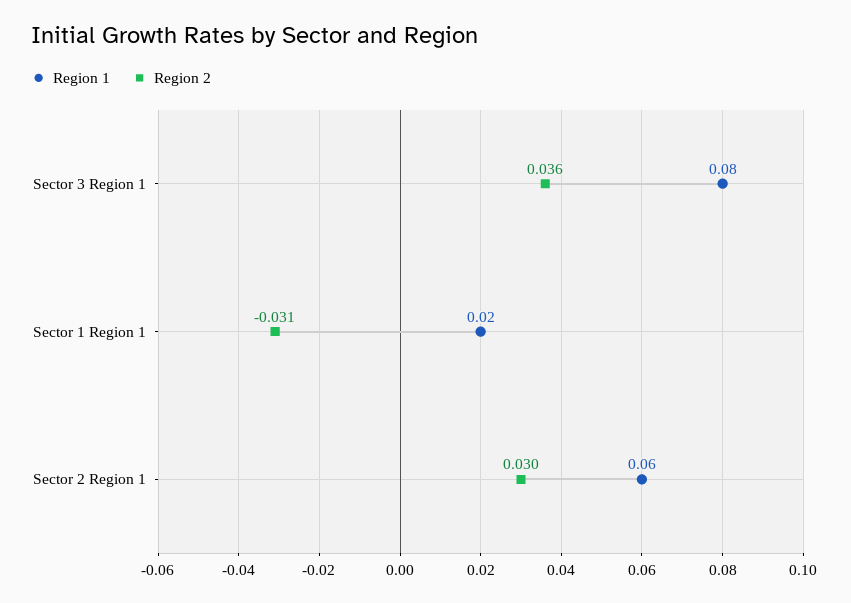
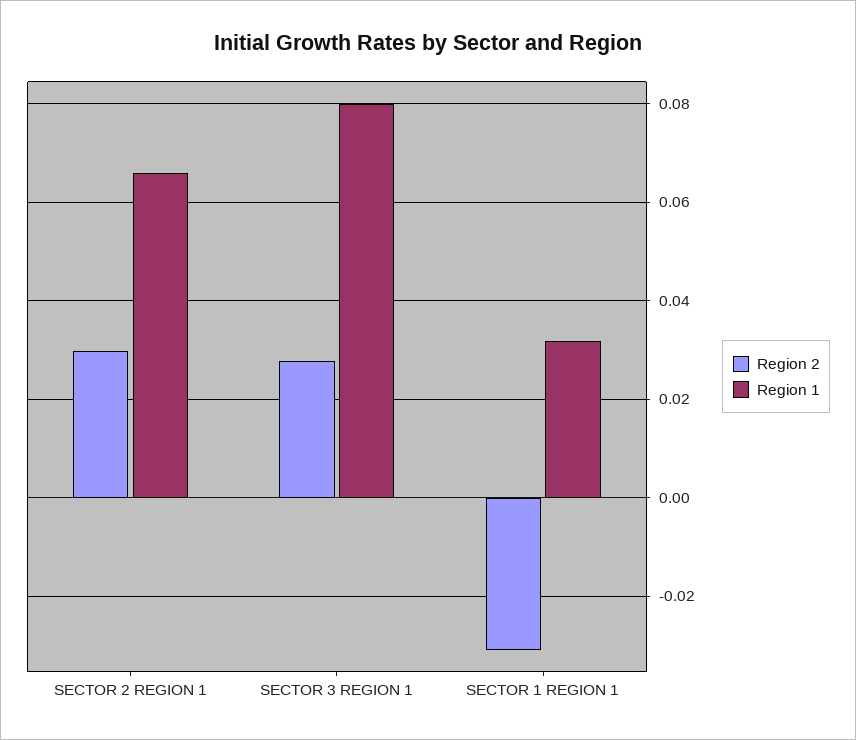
  {
    "Region 1": {
      "Sector 3 Region 1": 0.08,
-     "Sector 1 Region 1": 0.02,
+     "Sector 1 Region 1": 0.032,
-     "Sector 2 Region 1": 0.06
+     "Sector 2 Region 1": 0.066
    },
    "Region 2": {
-     "Sector 3 Region 1": 0.036,
+     "Sector 3 Region 1": 0.028,
      "Sector 1 Region 1": -0.031,
      "Sector 2 Region 1": 0.03
    }
  }

